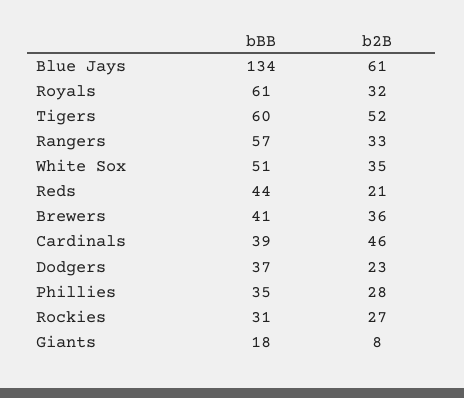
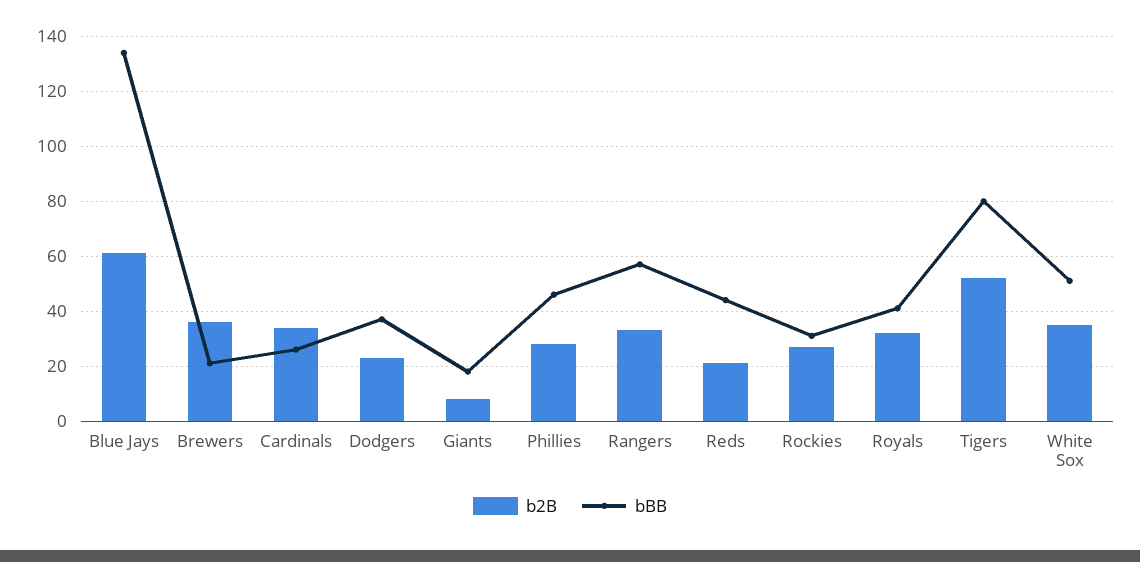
  {
    "bBB": {
      "Blue Jays": 134,
-     "Royals": 61,
+     "Royals": 40,
-     "Tigers": 60,
+     "Tigers": 80,
      "Rangers": 57,
      "White Sox": 51,
      "Reds": 44,
-     "Brewers": 41,
+     "Brewers": 20,
-     "Cardinals": 39,
+     "Cardinals": 25,
      "Dodgers": 37,
-     "Phillies": 35,
+     "Phillies": 45,
      "Rockies": 31,
      "Giants": 18
    },
    "b2B": {
      "Blue Jays": 61,
      "Royals": 32,
      "Tigers": 52,
      "Rangers": 33,
      "White Sox": 35,
      "Reds": 21,
      "Brewers": 36,
-     "Cardinals": 46,
+     "Cardinals": 35,
      "Dodgers": 23,
      "Phillies": 28,
      "Rockies": 27,
      "Giants": 8
    }
  }

